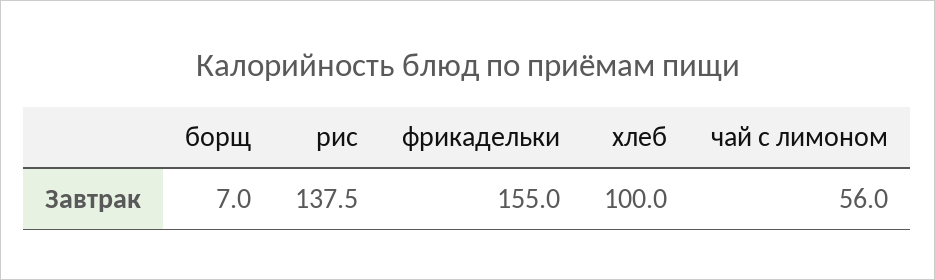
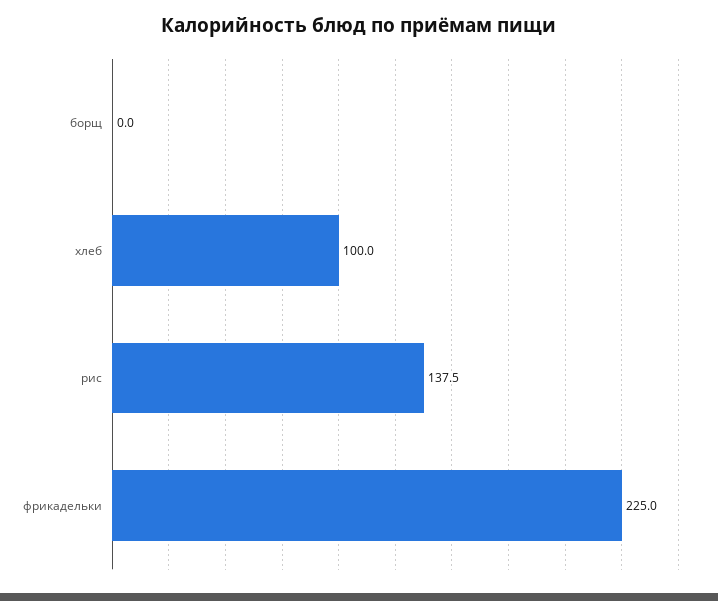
  {
-   "борщ": 7,
+   "борщ": 0,
    "рис": 137.5,
-   "фрикадельки": 155,
+   "фрикадельки": 225,
-   "хлеб": 100,
+   "хлеб": 100
-   "чай с лимоном": 56
  }

